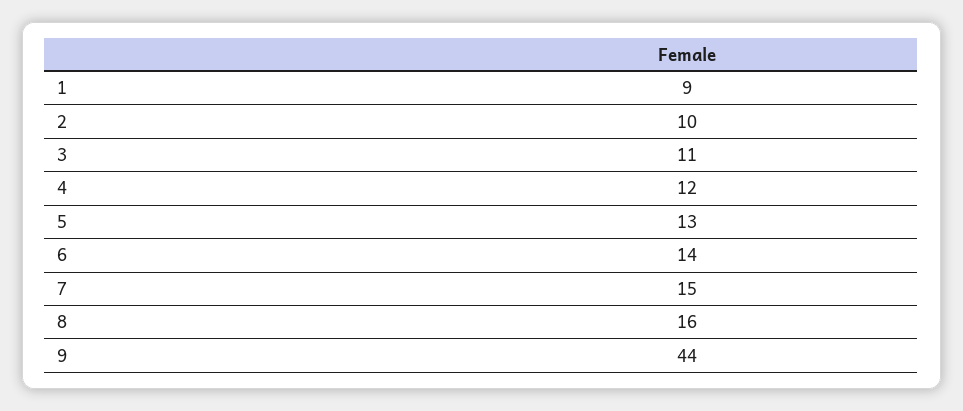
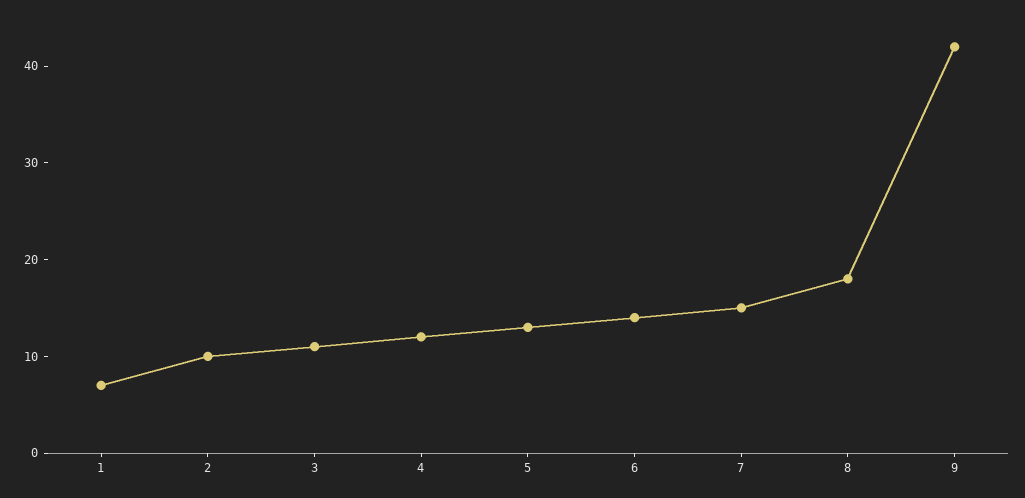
  {
-   "1": 9,
+   "1": 7,
    "2": 10,
    "3": 11,
    "4": 12,
    "5": 13,
    "6": 14,
    "7": 15,
-   "8": 16,
+   "8": 18,
-   "9": 44
+   "9": 42
  }

